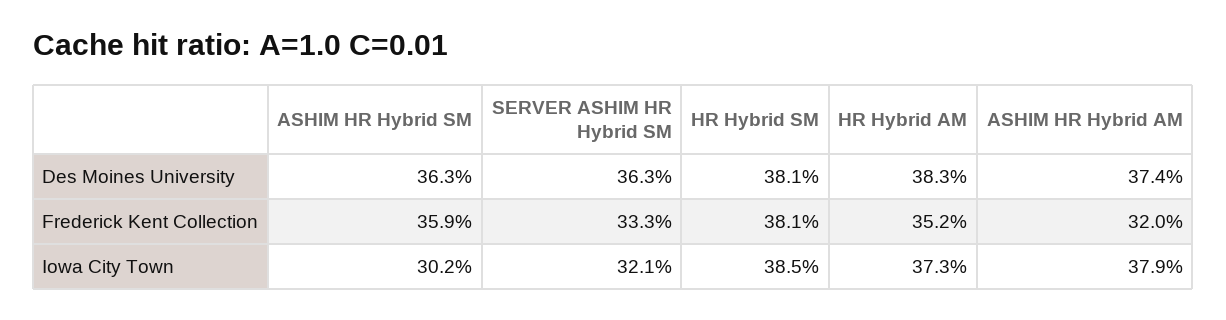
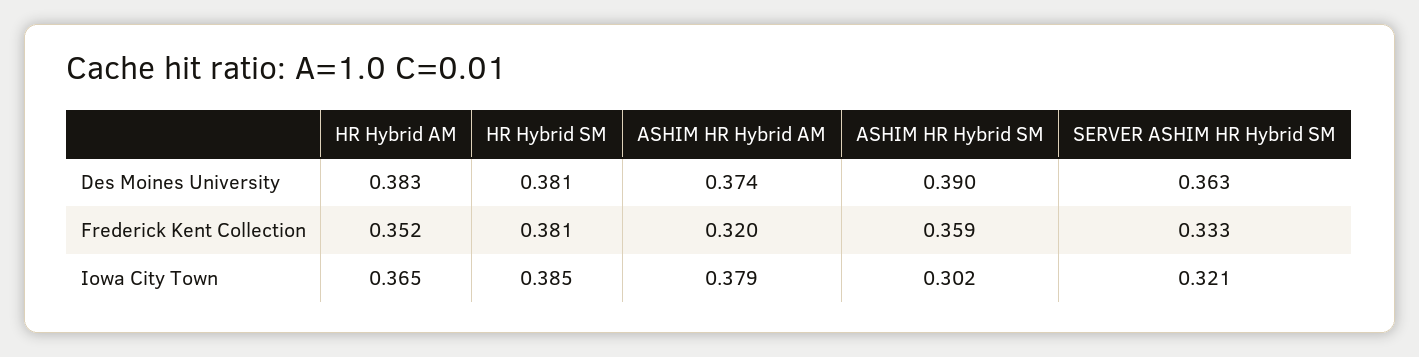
  {
    "ASHIM HR Hybrid SM": {
-     "Des Moines University": 0.363,
+     "Des Moines University": 0.39,
      "Frederick Kent Collection": 0.359,
      "Iowa City Town": 0.302
    },
    "SERVER ASHIM HR Hybrid SM": {
      "Des Moines University": 0.363,
      "Frederick Kent Collection": 0.333,
      "Iowa City Town": 0.321
    },
    "HR Hybrid SM": {
      "Des Moines University": 0.381,
      "Frederick Kent Collection": 0.381,
      "Iowa City Town": 0.385
    },
    "HR Hybrid AM": {
      "Des Moines University": 0.383,
      "Frederick Kent Collection": 0.352,
-     "Iowa City Town": 0.373
+     "Iowa City Town": 0.365
    },
    "ASHIM HR Hybrid AM": {
      "Des Moines University": 0.374,
      "Frederick Kent Collection": 0.32,
      "Iowa City Town": 0.379
    }
  }

